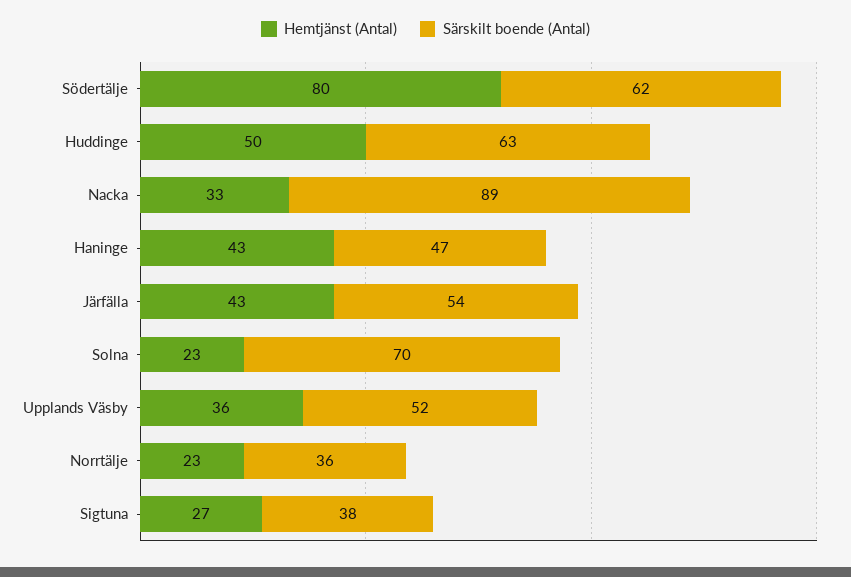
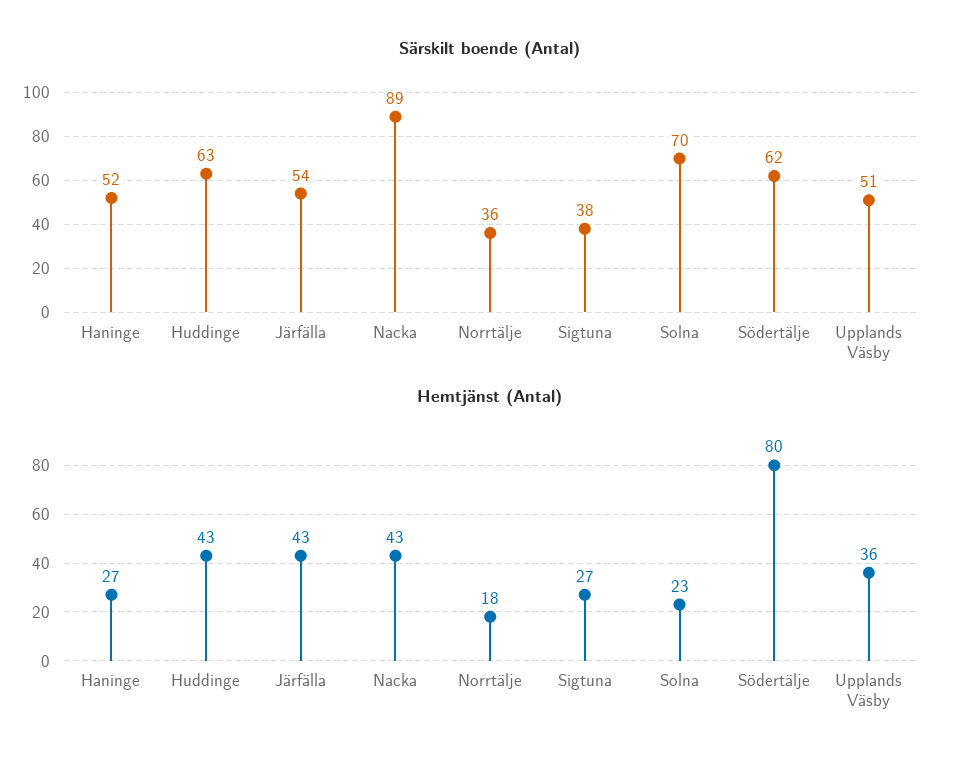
  {
    "Hemtjänst (Antal)": {
      "Södertälje": 80,
-     "Huddinge": 50,
+     "Huddinge": 43,
-     "Nacka": 33,
+     "Nacka": 43,
-     "Haninge": 43,
+     "Haninge": 27,
      "Järfälla": 43,
      "Solna": 23,
      "Upplands Väsby": 36,
-     "Norrtälje": 23,
+     "Norrtälje": 18,
      "Sigtuna": 27
    },
    "Särskilt boende (Antal)": {
      "Södertälje": 62,
      "Huddinge": 63,
      "Nacka": 89,
-     "Haninge": 47,
+     "Haninge": 52,
      "Järfälla": 54,
      "Solna": 70,
-     "Upplands Väsby": 52,
+     "Upplands Väsby": 51,
      "Norrtälje": 36,
      "Sigtuna": 38
    }
  }

